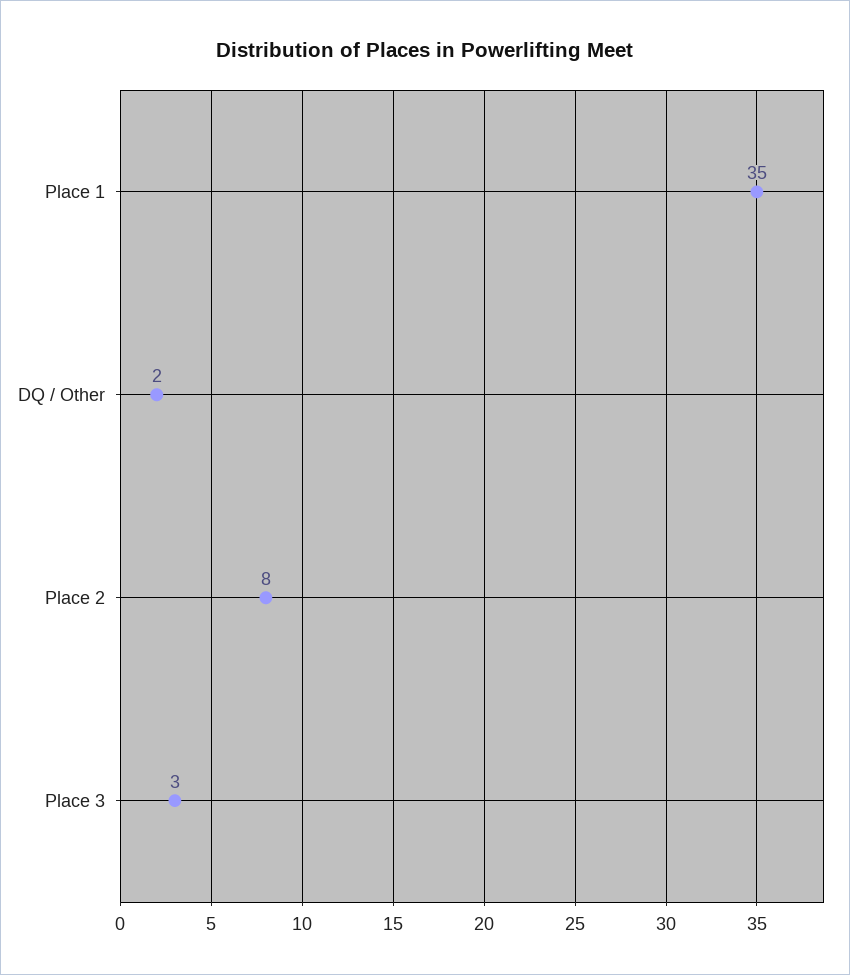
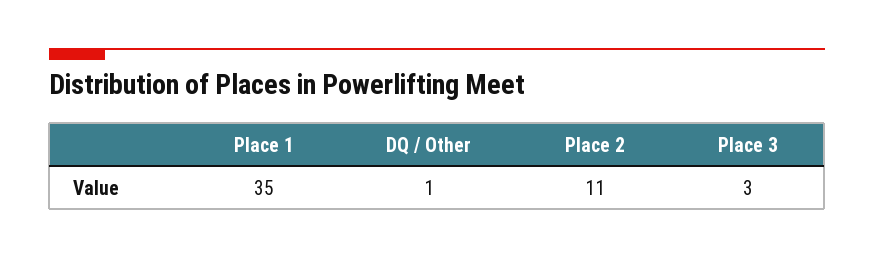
  {
    "Place 1": 35,
-   "DQ / Other": 2,
+   "DQ / Other": 1,
-   "Place 2": 8,
+   "Place 2": 11,
    "Place 3": 3
  }

